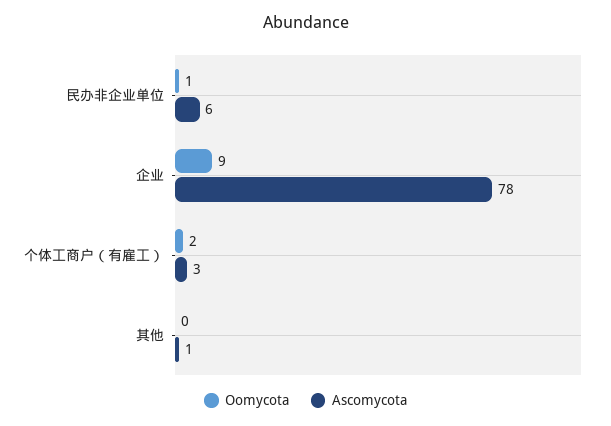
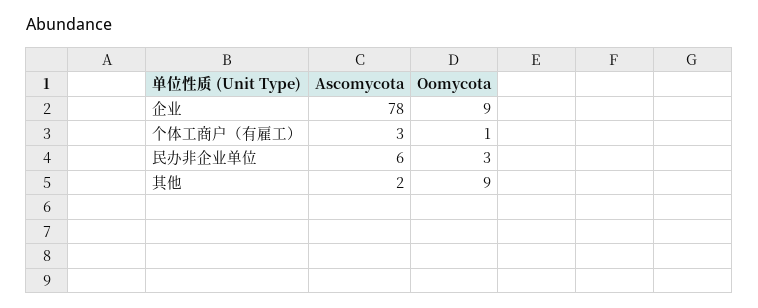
  {
    "Oomycota": {
-     "民办非企业单位": 1,
+     "民办非企业单位": 3,
      "企业": 9,
-     "个体工商户（有雇工）": 2,
+     "个体工商户（有雇工）": 1,
-     "其他": 0
+     "其他": 9
    },
    "Ascomycota": {
      "民办非企业单位": 6,
      "企业": 78,
      "个体工商户（有雇工）": 3,
-     "其他": 1
+     "其他": 2
    }
  }

